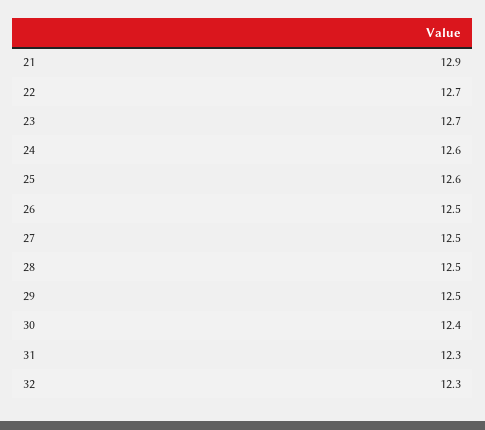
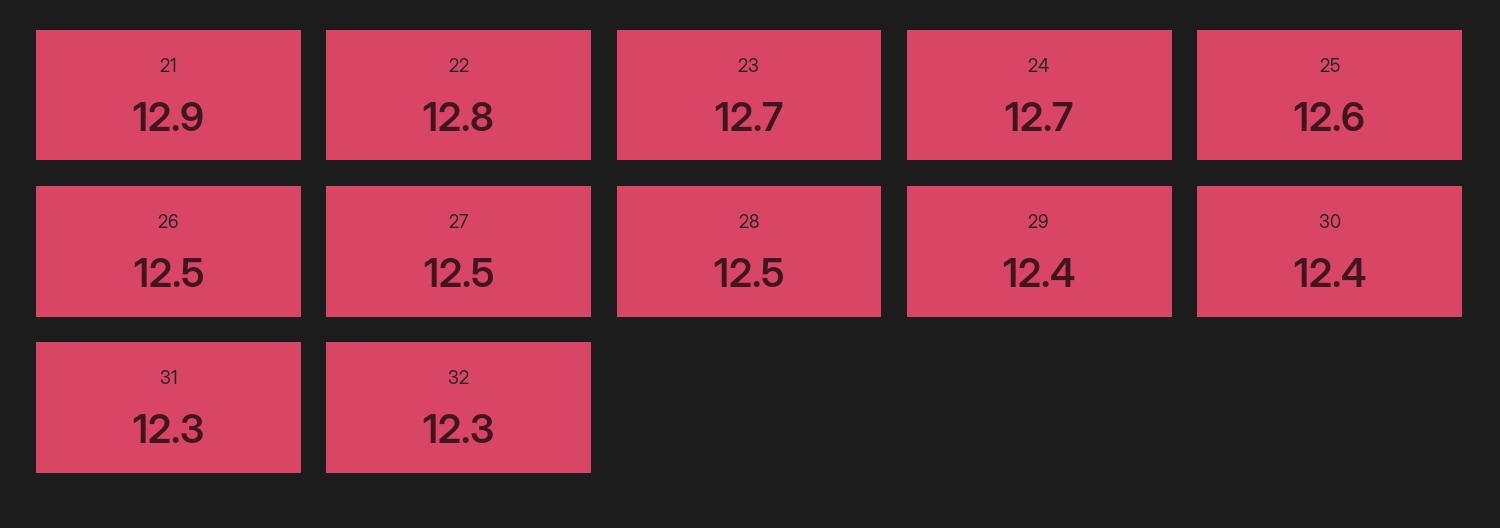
  {
    "21": 12.9,
-   "22": 12.7,
+   "22": 12.8,
    "23": 12.7,
-   "24": 12.6,
+   "24": 12.7,
    "25": 12.6,
    "26": 12.5,
    "27": 12.5,
    "28": 12.5,
-   "29": 12.5,
+   "29": 12.4,
    "30": 12.4,
    "31": 12.3,
    "32": 12.3
  }

